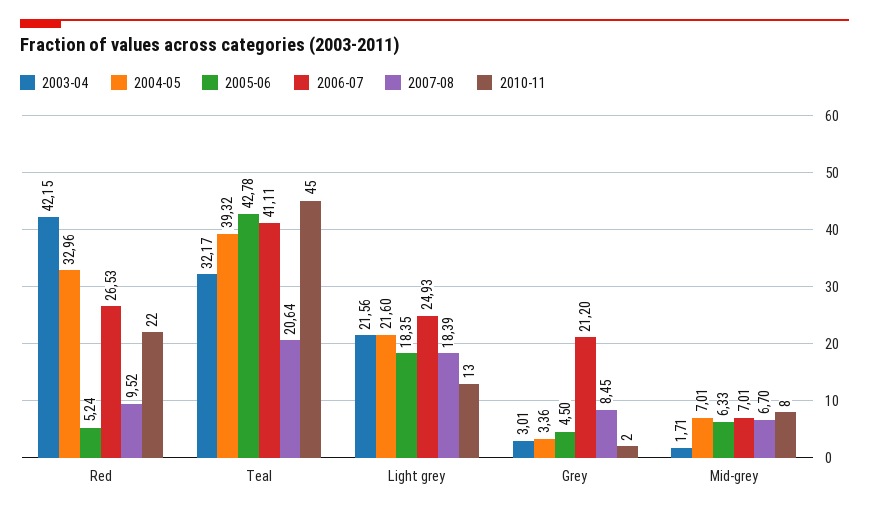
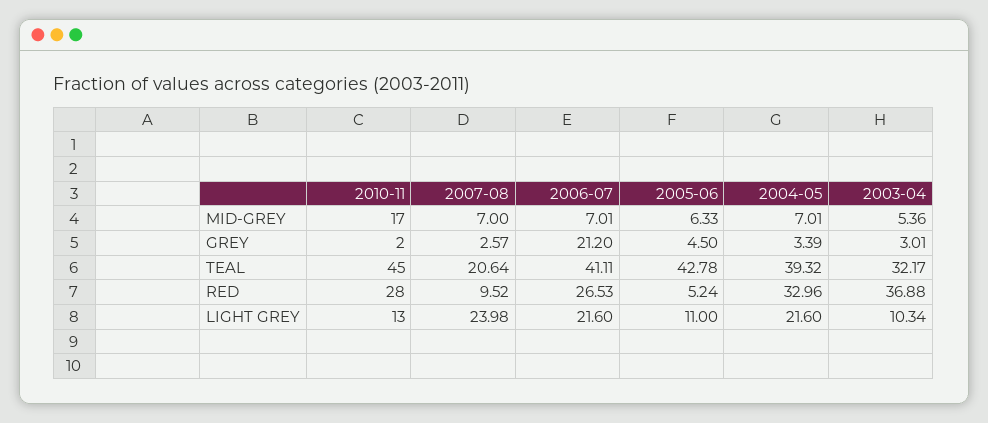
  {
    "2003-04": {
-     "Red": 42.15,
+     "Red": 36.88,
      "Teal": 32.17,
-     "Light grey": 21.56,
+     "Light grey": 10.34,
      "Grey": 3.01,
-     "Mid-grey": 1.71
+     "Mid-grey": 5.36
    },
    "2004-05": {
      "Red": 32.96,
      "Teal": 39.32,
      "Light grey": 21.6,
-     "Grey": 3.36,
+     "Grey": 3.39,
      "Mid-grey": 7.01
    },
    "2005-06": {
      "Red": 5.24,
      "Teal": 42.78,
-     "Light grey": 18.35,
+     "Light grey": 11,
      "Grey": 4.5,
      "Mid-grey": 6.33
    },
    "2006-07": {
      "Red": 26.53,
      "Teal": 41.11,
-     "Light grey": 24.93,
+     "Light grey": 21.6,
      "Grey": 21.2,
      "Mid-grey": 7.01
    },
    "2007-08": {
      "Red": 9.52,
      "Teal": 20.64,
-     "Light grey": 18.39,
+     "Light grey": 23.98,
-     "Grey": 8.45,
+     "Grey": 2.57,
-     "Mid-grey": 6.7
+     "Mid-grey": 7
    },
    "2010-11": {
-     "Red": 22,
+     "Red": 28,
      "Teal": 45,
      "Light grey": 13,
      "Grey": 2,
-     "Mid-grey": 8
+     "Mid-grey": 17
    }
  }

